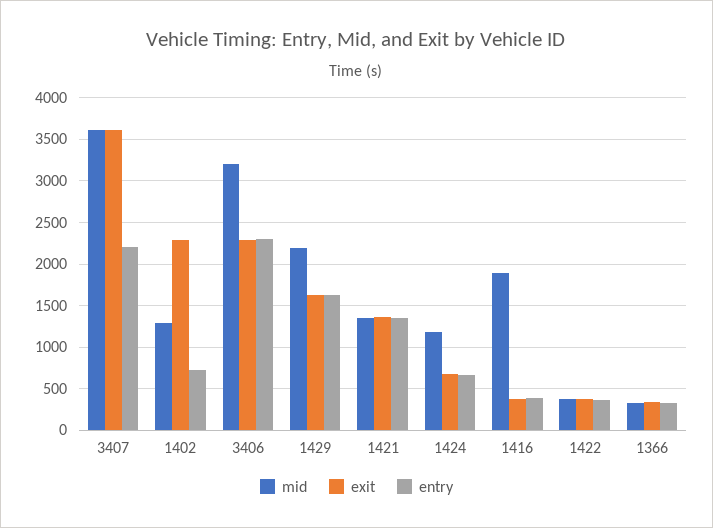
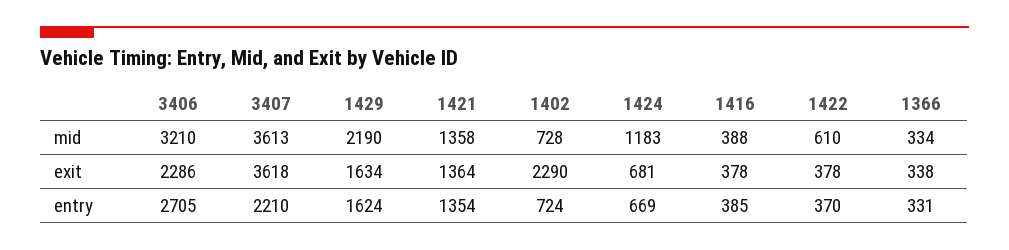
  {
    "mid": {
      "3407": 3613,
-     "1402": 1300,
+     "1402": 728,
      "3406": 3210,
      "1429": 2190,
      "1421": 1358,
      "1424": 1183,
-     "1416": 1900,
+     "1416": 388,
-     "1422": 400,
+     "1422": 610,
      "1366": 334
    },
    "exit": {
      "3407": 3618,
      "1402": 2290,
      "3406": 2286,
      "1429": 1634,
      "1421": 1364,
      "1424": 681,
      "1416": 378,
      "1422": 378,
      "1366": 338
    },
    "entry": {
      "3407": 2210,
      "1402": 724,
-     "3406": 2300,
+     "3406": 2705,
      "1429": 1624,
      "1421": 1354,
      "1424": 669,
      "1416": 385,
      "1422": 370,
      "1366": 331
    }
  }

